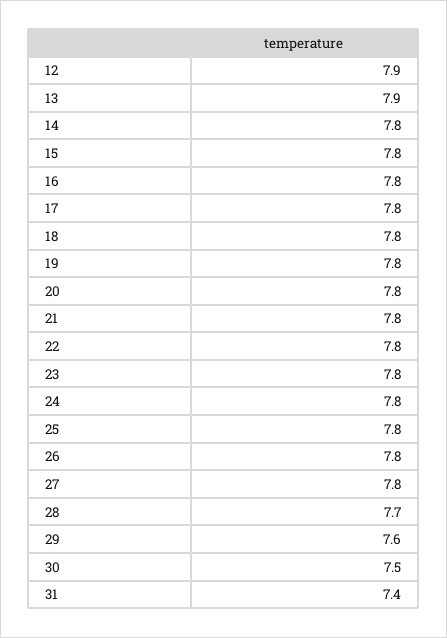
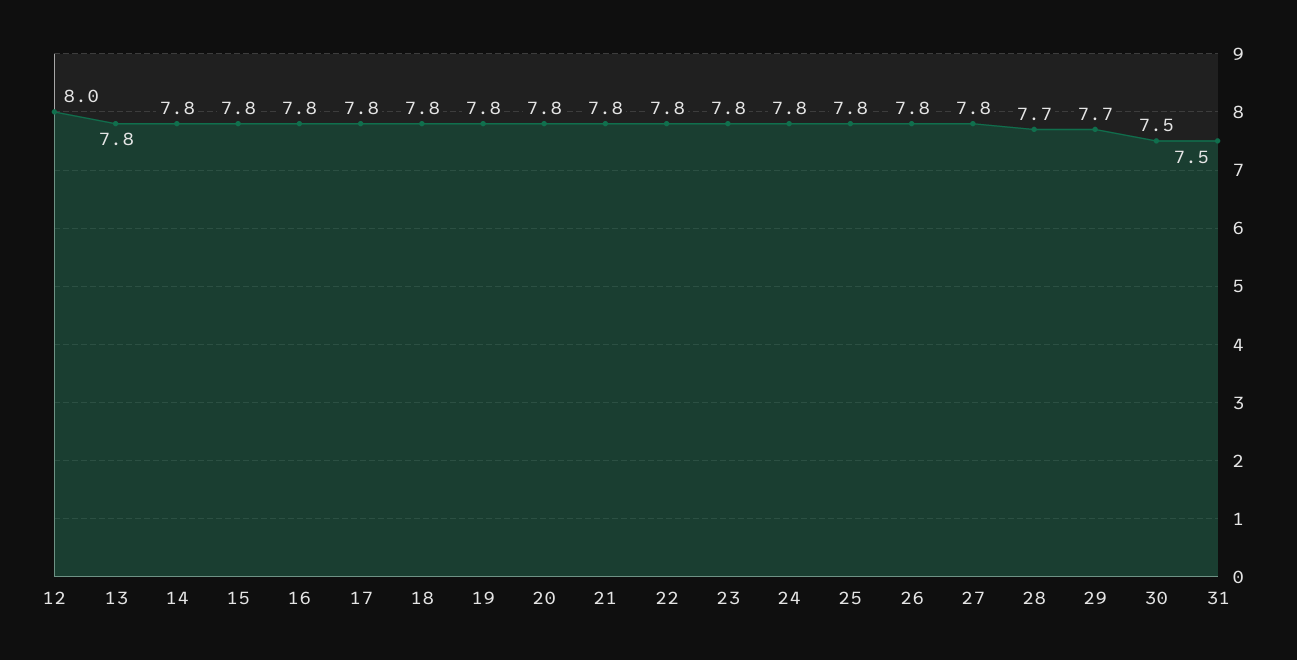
  {
-   "12": 7.9,
+   "12": 8,
-   "13": 7.9,
+   "13": 7.8,
    "14": 7.8,
    "15": 7.8,
    "16": 7.8,
    "17": 7.8,
    "18": 7.8,
    "19": 7.8,
    "20": 7.8,
    "21": 7.8,
    "22": 7.8,
    "23": 7.8,
    "24": 7.8,
    "25": 7.8,
    "26": 7.8,
    "27": 7.8,
    "28": 7.7,
-   "29": 7.6,
+   "29": 7.7,
    "30": 7.5,
-   "31": 7.4
+   "31": 7.5
  }

